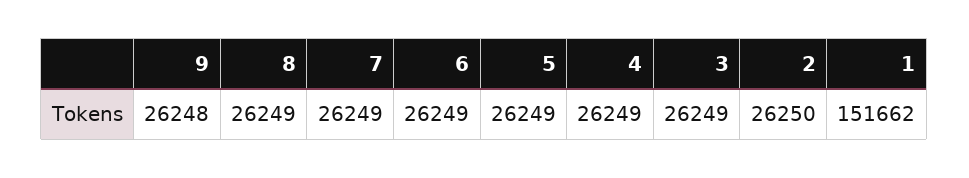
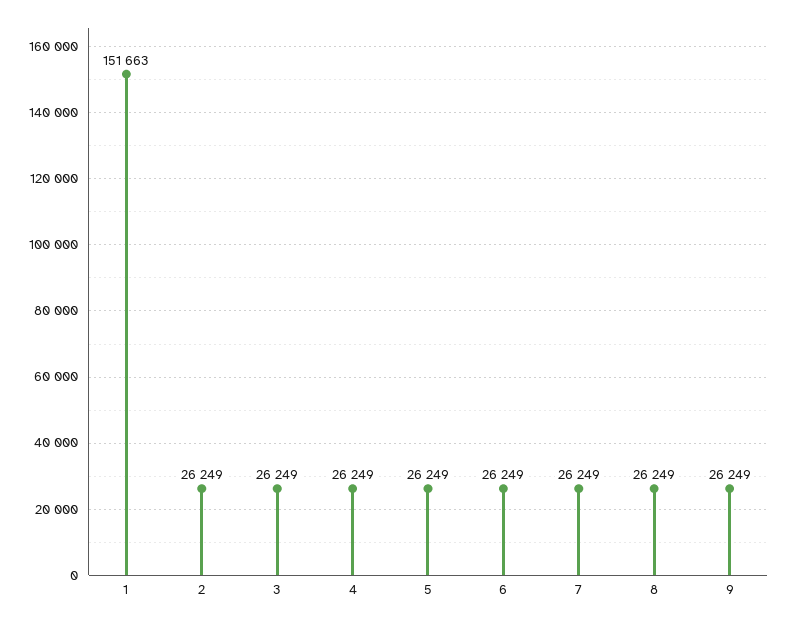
  {
-   "9": 26248,
+   "9": 26249,
    "8": 26249,
    "7": 26249,
    "6": 26249,
    "5": 26249,
    "4": 26249,
    "3": 26249,
-   "2": 26250,
+   "2": 26249,
-   "1": 151662
+   "1": 151663
  }

